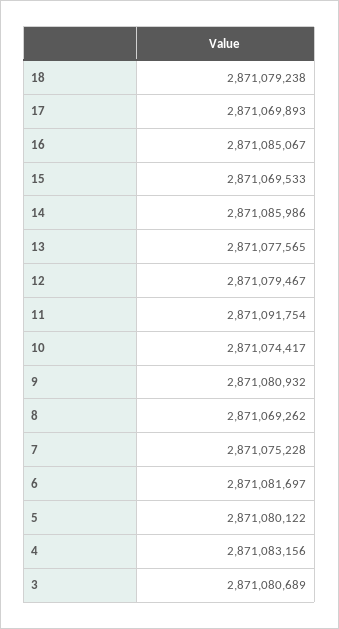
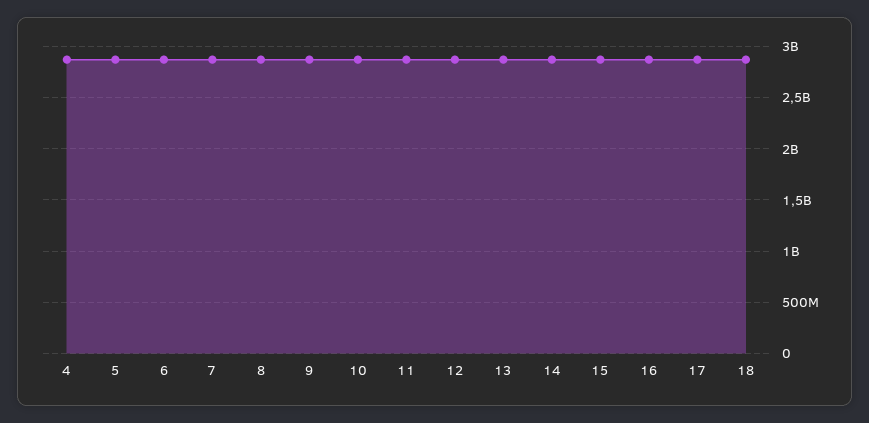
  {
    "18": 2871079238,
    "17": 2871069893,
    "16": 2871085067,
    "15": 2871069533,
    "14": 2871085986,
    "13": 2871077565,
    "12": 2871079467,
    "11": 2871091754,
    "10": 2871074417,
    "9": 2871080932,
    "8": 2871069262,
    "7": 2871075228,
    "6": 2871081697,
    "5": 2871080122,
-   "4": 2871083156,
+   "4": 2871083156
-   "3": 2871080689
  }

